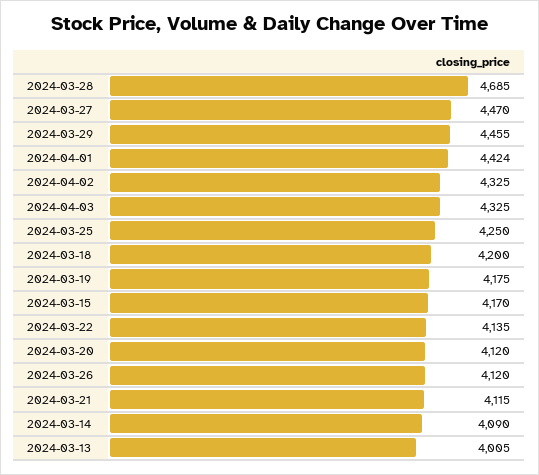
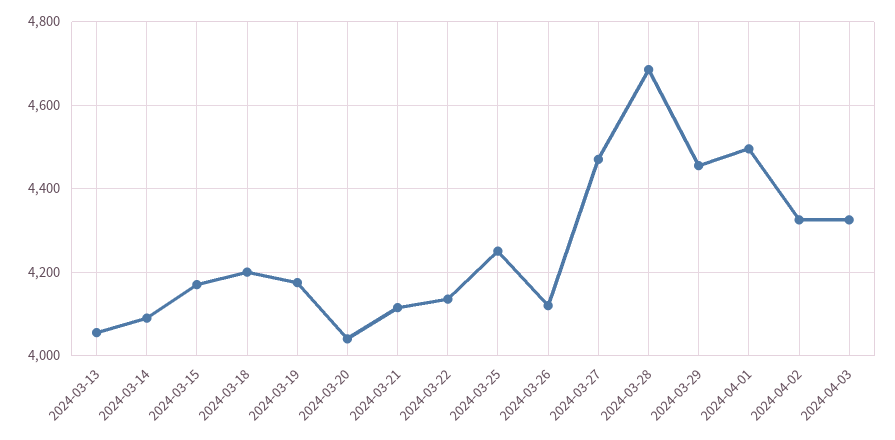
  {
    "2024-03-28": 4685,
    "2024-03-27": 4470,
    "2024-03-29": 4455,
-   "2024-04-01": 4424,
+   "2024-04-01": 4500,
    "2024-04-02": 4325,
    "2024-04-03": 4325,
    "2024-03-25": 4250,
    "2024-03-18": 4200,
    "2024-03-19": 4175,
    "2024-03-15": 4170,
    "2024-03-22": 4135,
-   "2024-03-20": 4120,
+   "2024-03-20": 4040,
    "2024-03-26": 4120,
    "2024-03-21": 4115,
    "2024-03-14": 4090,
-   "2024-03-13": 4005
+   "2024-03-13": 4060
  }

